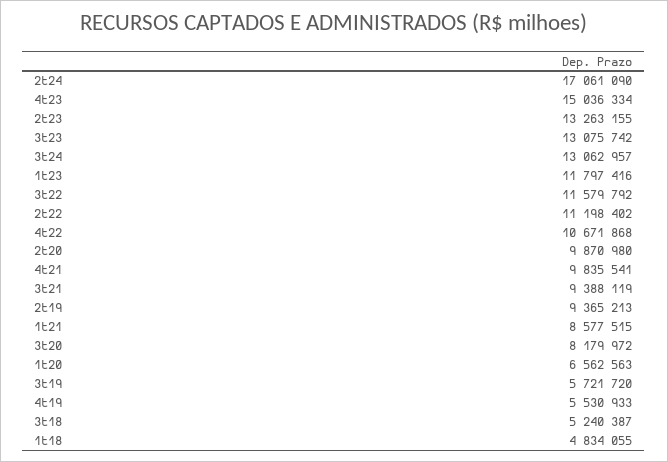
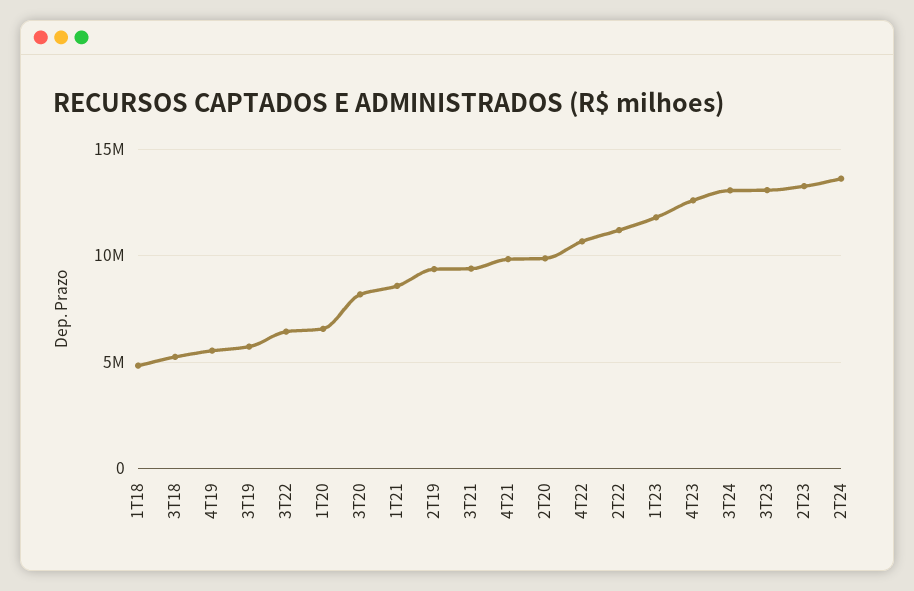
  {
-   "2t24": 17061090,
+   "2t24": 13500000,
-   "4t23": 15036334,
+   "4t23": 12500000,
    "2t23": 13263155,
    "3t23": 13075742,
    "3t24": 13062957,
    "1t23": 11797416,
-   "3t22": 11579792,
+   "3t22": 6500000,
    "2t22": 11198402,
    "4t22": 10671868,
    "2t20": 9870980,
    "4t21": 9835541,
    "3t21": 9388119,
    "2t19": 9365213,
    "1t21": 8577515,
    "3t20": 8179972,
    "1t20": 6562563,
    "3t19": 5721720,
    "4t19": 5530933,
    "3t18": 5240387,
    "1t18": 4834055
  }

